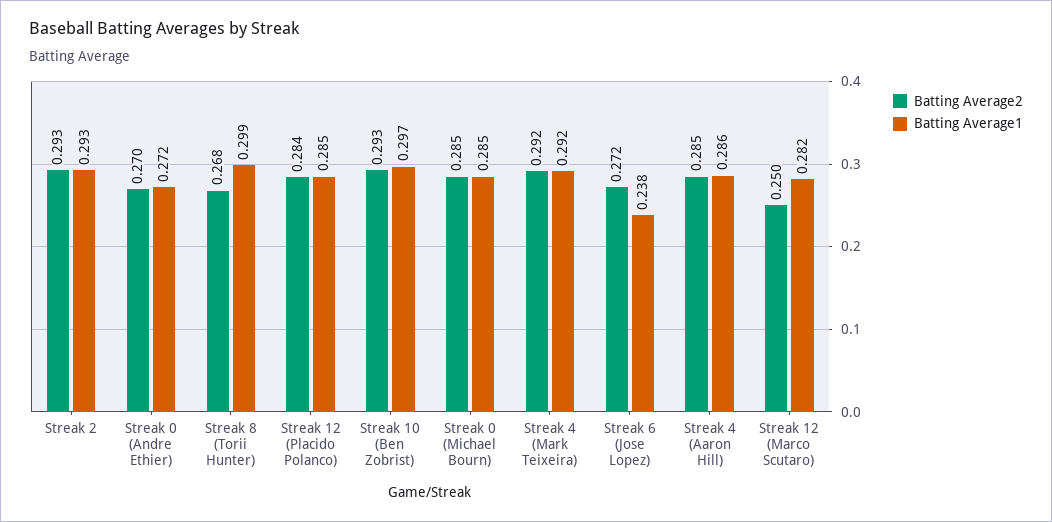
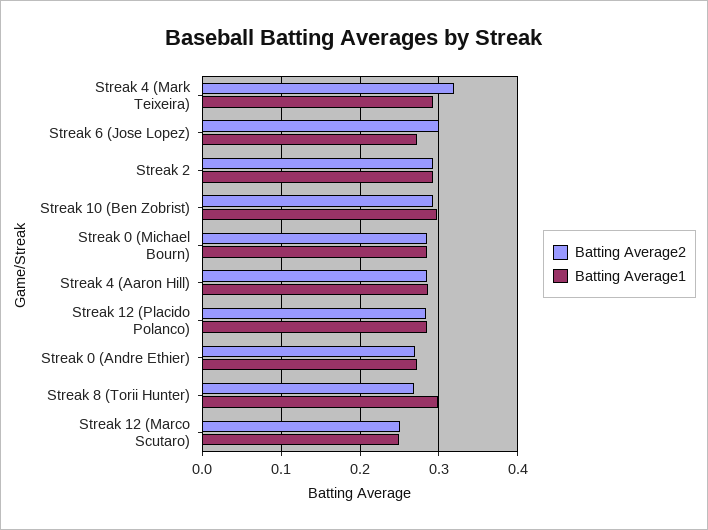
  {
    "Batting Average2": {
      "Streak 2": 0.293,
      "Streak 0 (Andre Ethier)": 0.27,
      "Streak 8 (Torii Hunter)": 0.268,
      "Streak 12 (Placido Polanco)": 0.284,
      "Streak 10 (Ben Zobrist)": 0.293,
      "Streak 0 (Michael Bourn)": 0.285,
-     "Streak 4 (Mark Teixeira)": 0.292,
+     "Streak 4 (Mark Teixeira)": 0.32,
-     "Streak 6 (Jose Lopez)": 0.272,
+     "Streak 6 (Jose Lopez)": 0.3,
      "Streak 4 (Aaron Hill)": 0.285,
      "Streak 12 (Marco Scutaro)": 0.25
    },
    "Batting Average1": {
      "Streak 2": 0.293,
      "Streak 0 (Andre Ethier)": 0.272,
      "Streak 8 (Torii Hunter)": 0.299,
      "Streak 12 (Placido Polanco)": 0.285,
      "Streak 10 (Ben Zobrist)": 0.297,
      "Streak 0 (Michael Bourn)": 0.285,
      "Streak 4 (Mark Teixeira)": 0.292,
-     "Streak 6 (Jose Lopez)": 0.238,
+     "Streak 6 (Jose Lopez)": 0.27,
      "Streak 4 (Aaron Hill)": 0.286,
-     "Streak 12 (Marco Scutaro)": 0.282
+     "Streak 12 (Marco Scutaro)": 0.25
    }
  }

